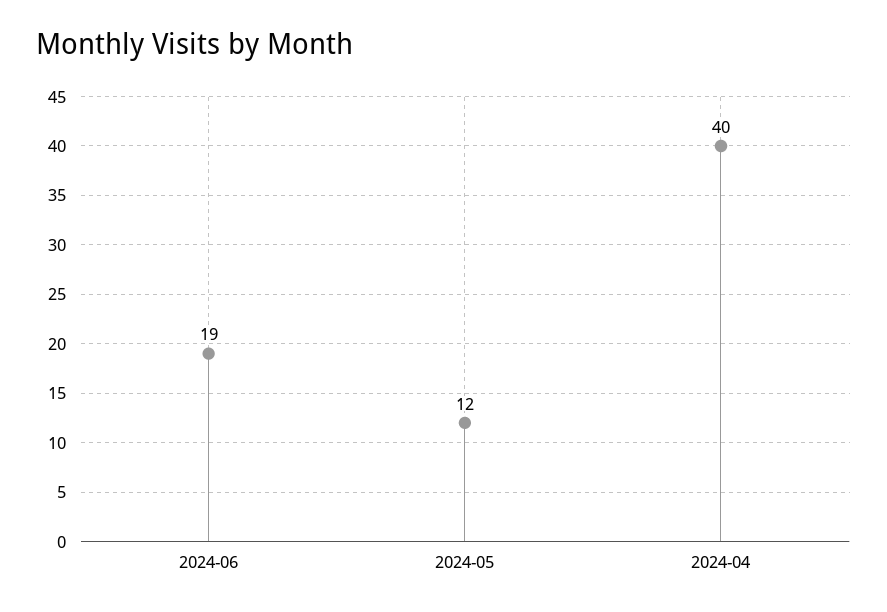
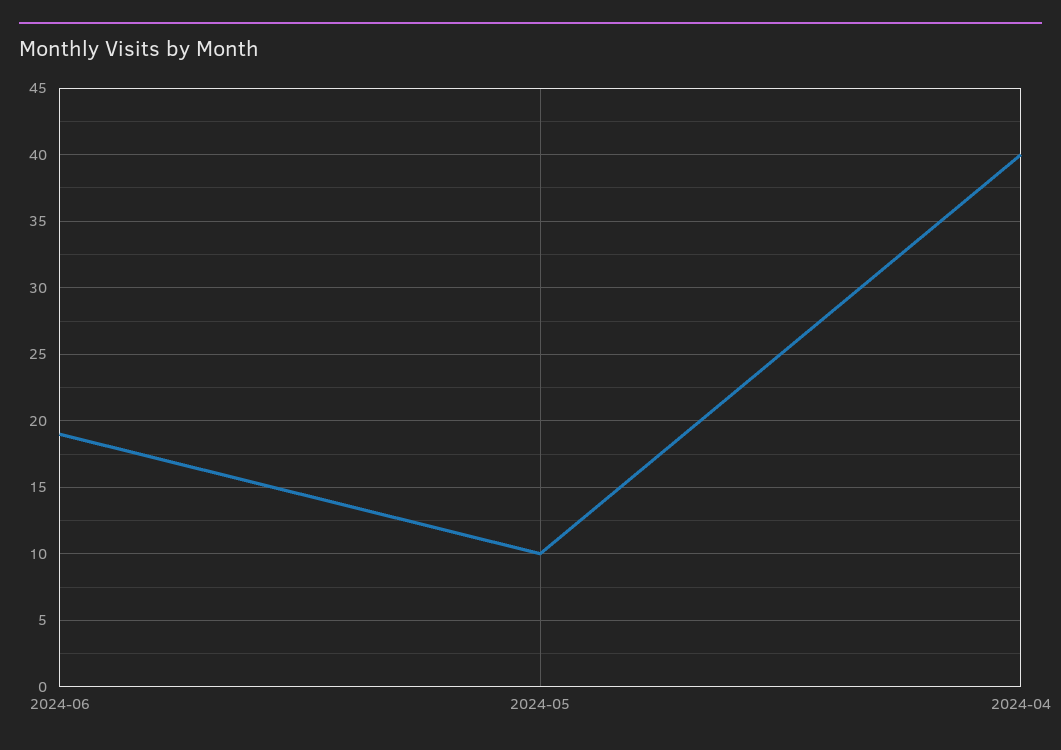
  {
    "2024-06": 19,
-   "2024-05": 12,
+   "2024-05": 10,
    "2024-04": 40
  }

